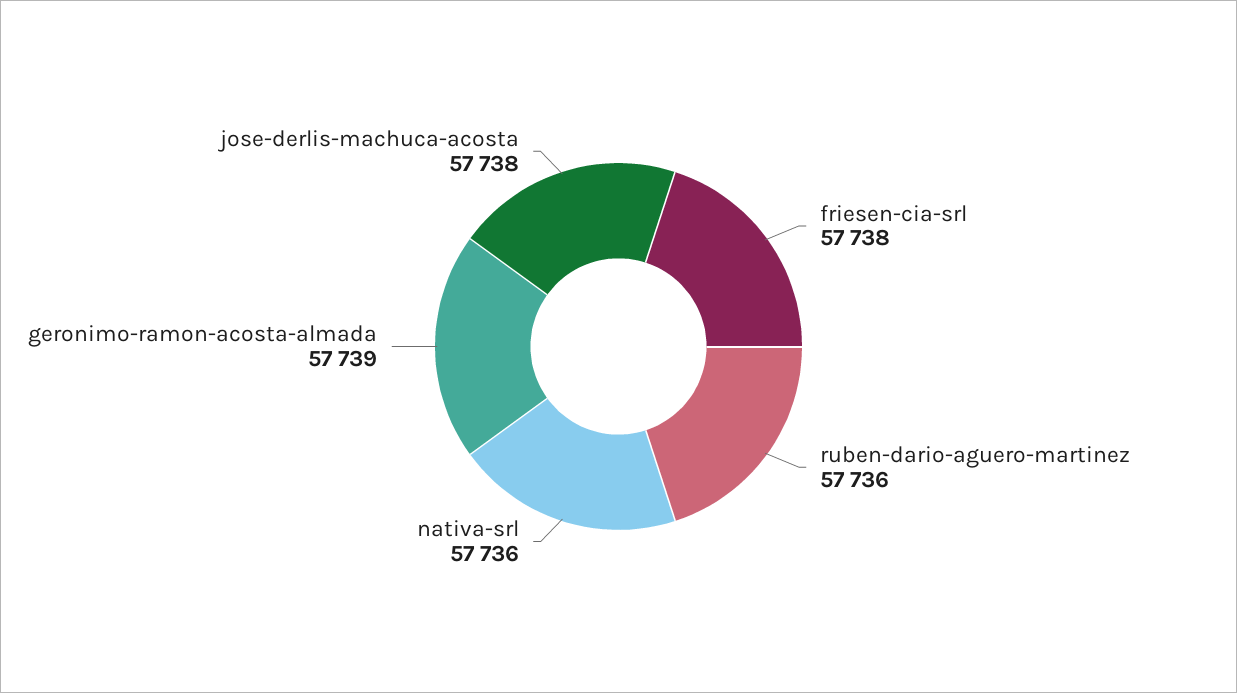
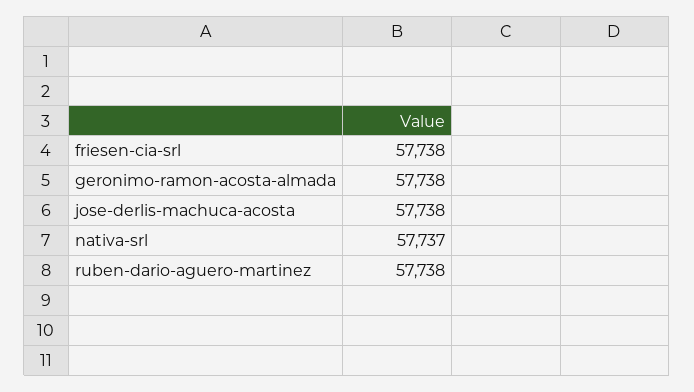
  {
    "friesen-cia-srl": 57738,
-   "ruben-dario-aguero-martinez": 57736,
+   "ruben-dario-aguero-martinez": 57738,
-   "nativa-srl": 57736,
+   "nativa-srl": 57737,
-   "geronimo-ramon-acosta-almada": 57739,
+   "geronimo-ramon-acosta-almada": 57738,
    "jose-derlis-machuca-acosta": 57738
  }

